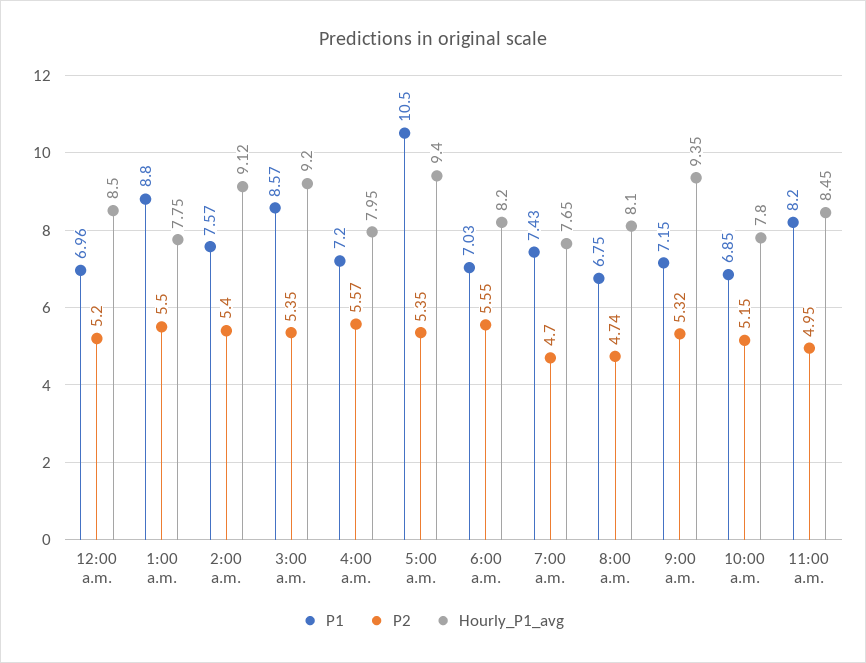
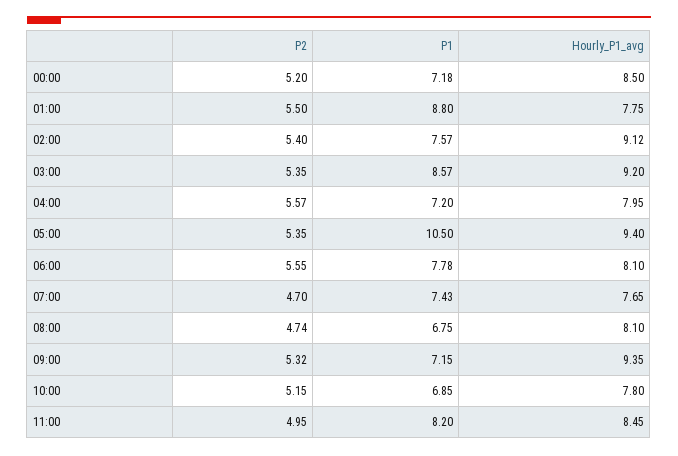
  {
    "P1": {
-     "12:00 a.m.": 6.96,
+     "12:00 a.m.": 7.18,
      "1:00 a.m.": 8.8,
      "2:00 a.m.": 7.57,
      "3:00 a.m.": 8.57,
      "4:00 a.m.": 7.2,
      "5:00 a.m.": 10.5,
-     "6:00 a.m.": 7.03,
+     "6:00 a.m.": 7.78,
      "7:00 a.m.": 7.43,
      "8:00 a.m.": 6.75,
      "9:00 a.m.": 7.15,
      "10:00 a.m.": 6.85,
      "11:00 a.m.": 8.2
    },
    "P2": {
      "12:00 a.m.": 5.2,
      "1:00 a.m.": 5.5,
      "2:00 a.m.": 5.4,
      "3:00 a.m.": 5.35,
      "4:00 a.m.": 5.57,
      "5:00 a.m.": 5.35,
      "6:00 a.m.": 5.55,
      "7:00 a.m.": 4.7,
      "8:00 a.m.": 4.74,
      "9:00 a.m.": 5.32,
      "10:00 a.m.": 5.15,
      "11:00 a.m.": 4.95
    },
    "Hourly_P1_avg": {
      "12:00 a.m.": 8.5,
      "1:00 a.m.": 7.75,
      "2:00 a.m.": 9.12,
      "3:00 a.m.": 9.2,
      "4:00 a.m.": 7.95,
      "5:00 a.m.": 9.4,
-     "6:00 a.m.": 8.2,
+     "6:00 a.m.": 8.1,
      "7:00 a.m.": 7.65,
      "8:00 a.m.": 8.1,
      "9:00 a.m.": 9.35,
      "10:00 a.m.": 7.8,
      "11:00 a.m.": 8.45
    }
  }

